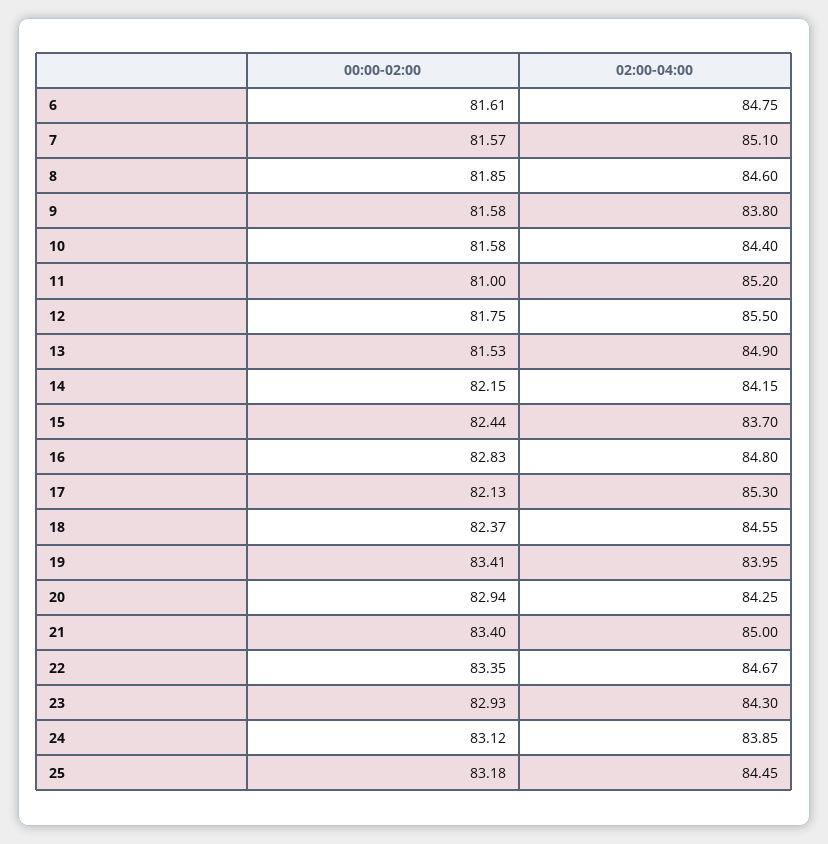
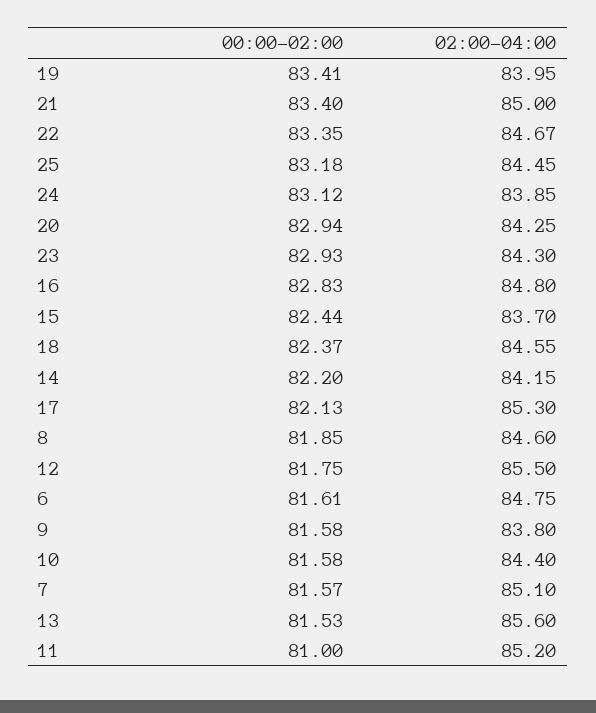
  {
    "00:00-02:00": {
      "6": 81.61,
      "7": 81.57,
      "8": 81.85,
      "9": 81.58,
      "10": 81.58,
      "11": 81,
      "12": 81.75,
      "13": 81.53,
-     "14": 82.15,
+     "14": 82.2,
      "15": 82.44,
      "16": 82.83,
      "17": 82.13,
      "18": 82.37,
      "19": 83.41,
      "20": 82.94,
      "21": 83.4,
      "22": 83.35,
      "23": 82.93,
      "24": 83.12,
      "25": 83.18
    },
    "02:00-04:00": {
      "6": 84.75,
      "7": 85.1,
      "8": 84.6,
      "9": 83.8,
      "10": 84.4,
      "11": 85.2,
      "12": 85.5,
-     "13": 84.9,
+     "13": 85.6,
      "14": 84.15,
      "15": 83.7,
      "16": 84.8,
      "17": 85.3,
      "18": 84.55,
      "19": 83.95,
      "20": 84.25,
      "21": 85,
      "22": 84.67,
      "23": 84.3,
      "24": 83.85,
      "25": 84.45
    }
  }

